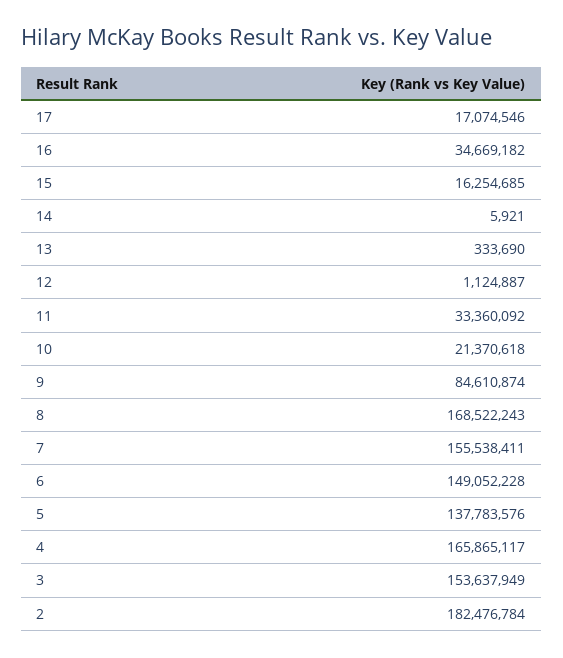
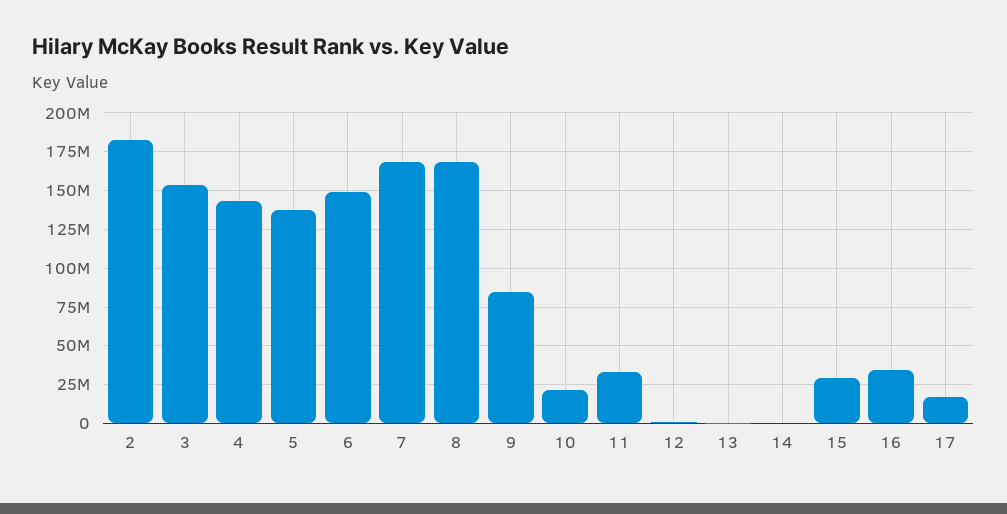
  {
    "17": 17074546,
    "16": 34669182,
-   "15": 16254685,
+   "15": 30000000,
    "14": 5921,
    "13": 333690,
    "12": 1124887,
    "11": 33360092,
    "10": 21370618,
    "9": 84610874,
    "8": 168522243,
-   "7": 155538411,
+   "7": 170000000,
    "6": 149052228,
    "5": 137783576,
-   "4": 165865117,
+   "4": 145000000,
    "3": 153637949,
    "2": 182476784
  }

